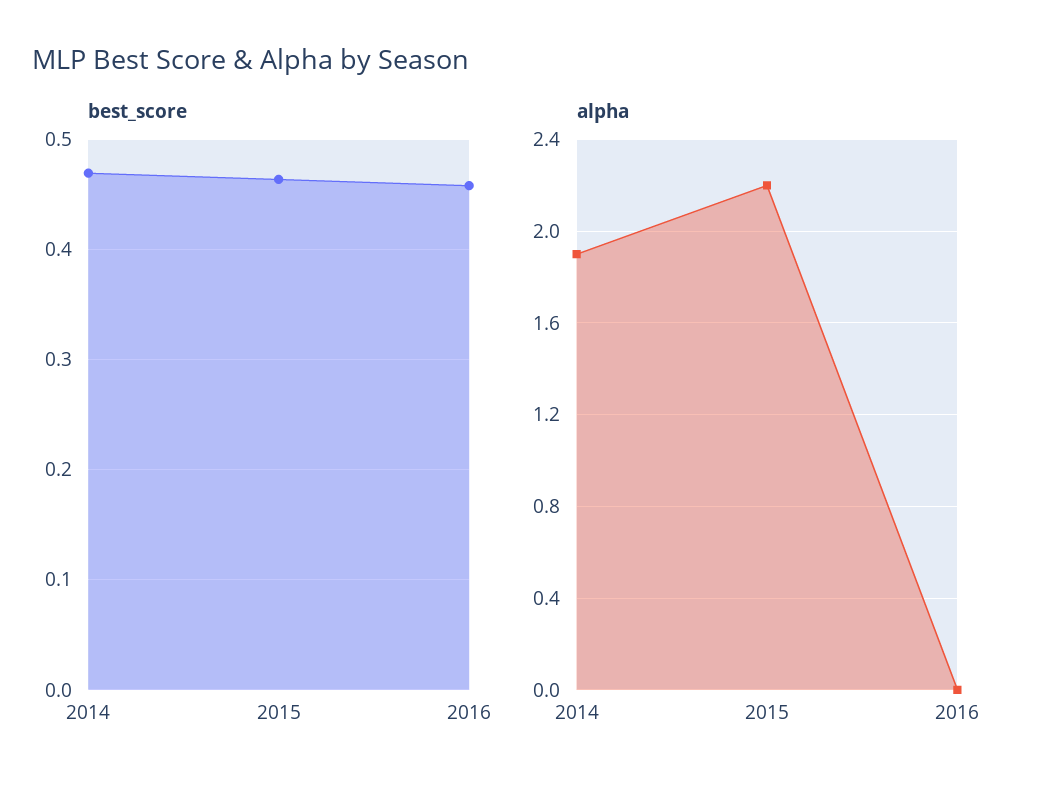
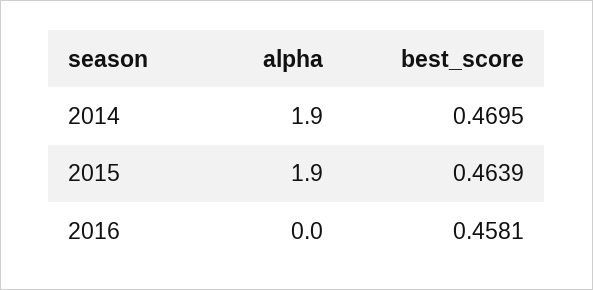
  {
    "best_score": {
      "2014": 0.4695,
      "2015": 0.4639,
      "2016": 0.4581
    },
    "alpha": {
      "2014": 1.9,
-     "2015": 2.2,
+     "2015": 1.9,
      "2016": 0
    }
  }

